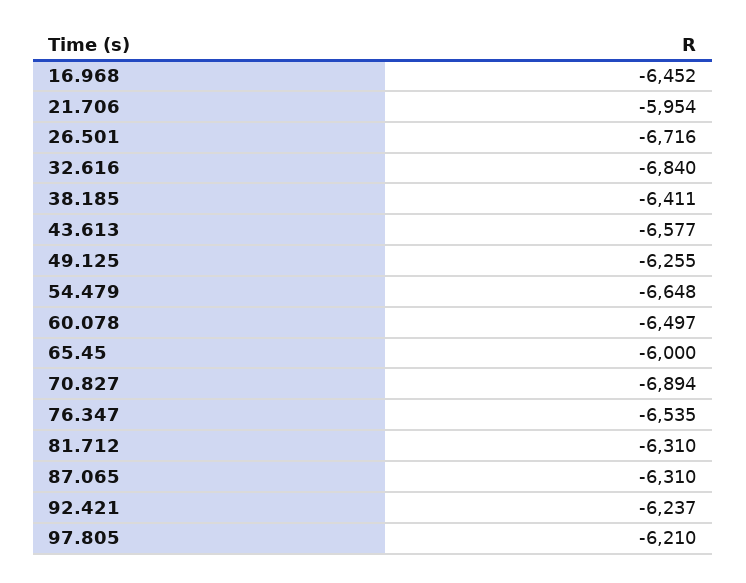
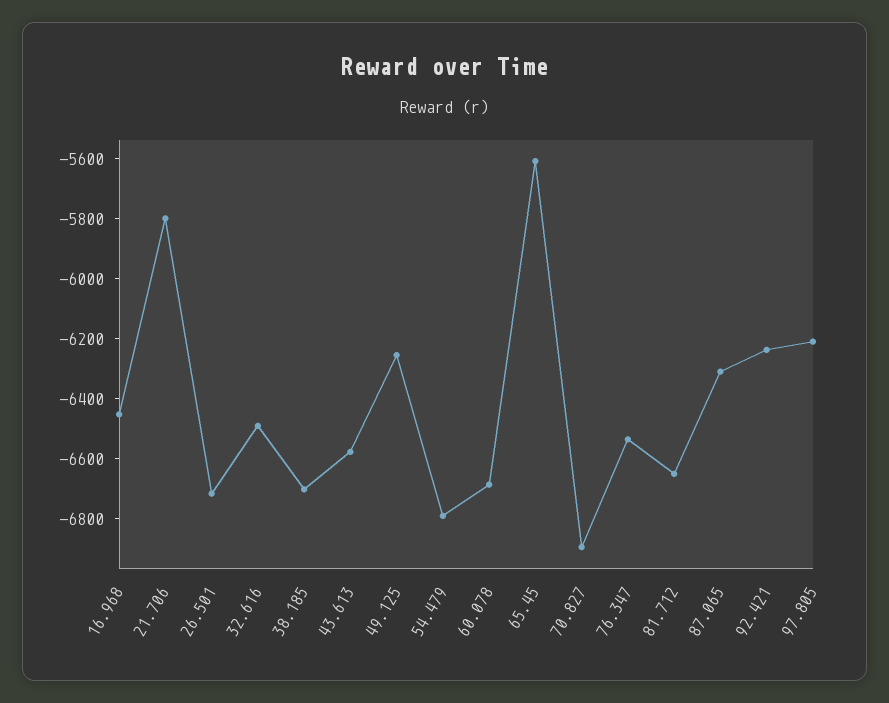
  {
    "16.968": -6452,
-   "21.706": -5954,
+   "21.706": -5800,
    "26.501": -6716,
-   "32.616": -6840,
+   "32.616": -6500,
-   "38.185": -6411,
+   "38.185": -6700,
    "43.613": -6577,
    "49.125": -6255,
-   "54.479": -6648,
+   "54.479": -6800,
-   "60.078": -6497,
+   "60.078": -6700,
-   "65.45": -6000,
+   "65.45": -5600,
    "70.827": -6894,
    "76.347": -6535,
-   "81.712": -6310,
+   "81.712": -6650,
    "87.065": -6310,
    "92.421": -6237,
    "97.805": -6210
  }

